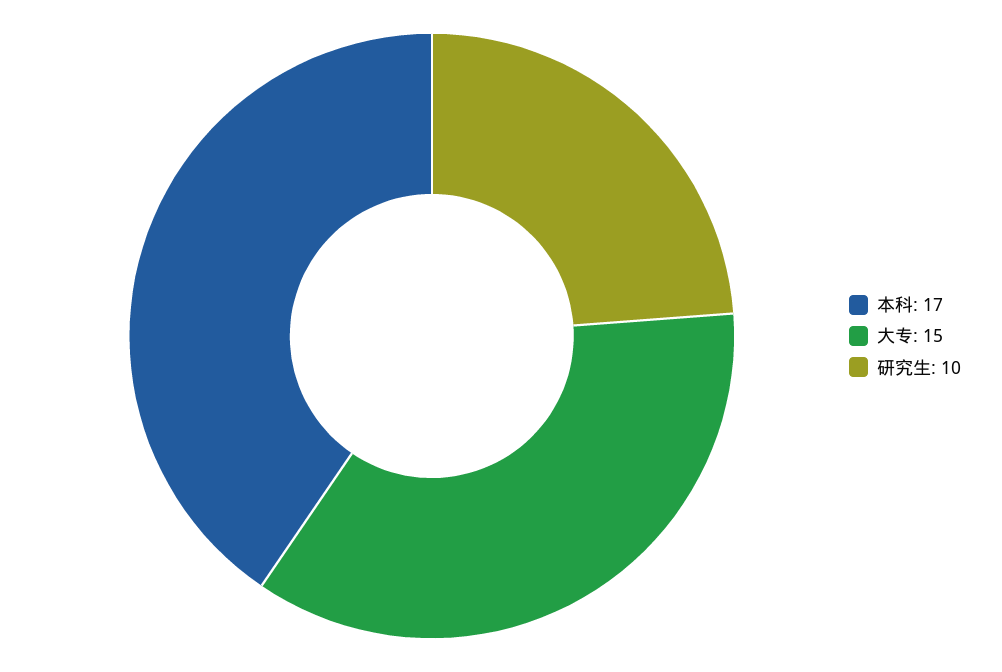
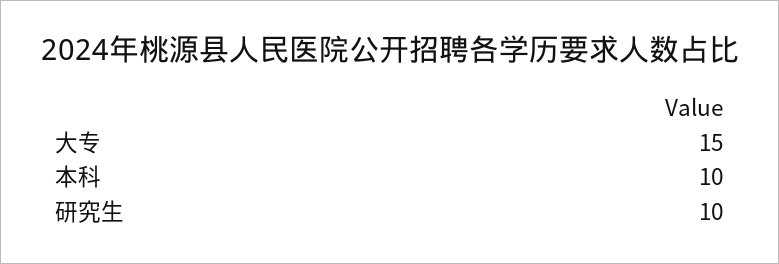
  {
-   "本科": 17,
+   "本科": 10,
    "大专": 15,
    "研究生": 10
  }

